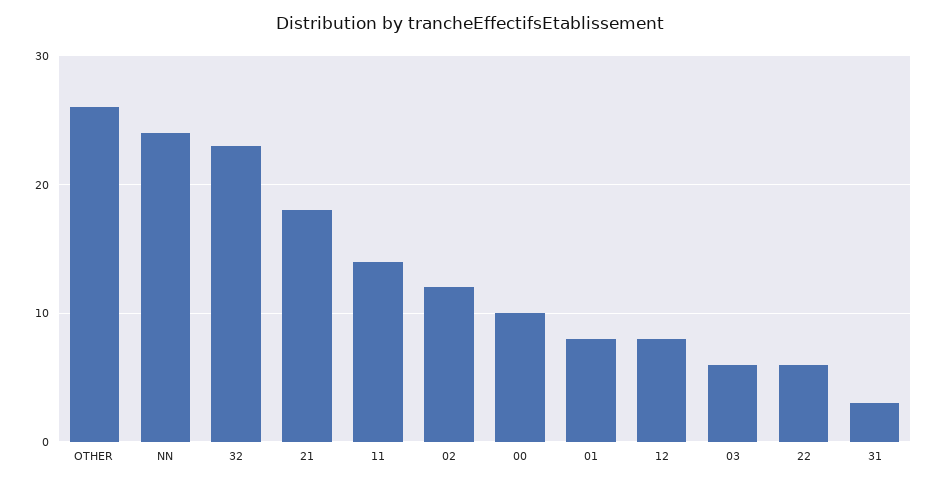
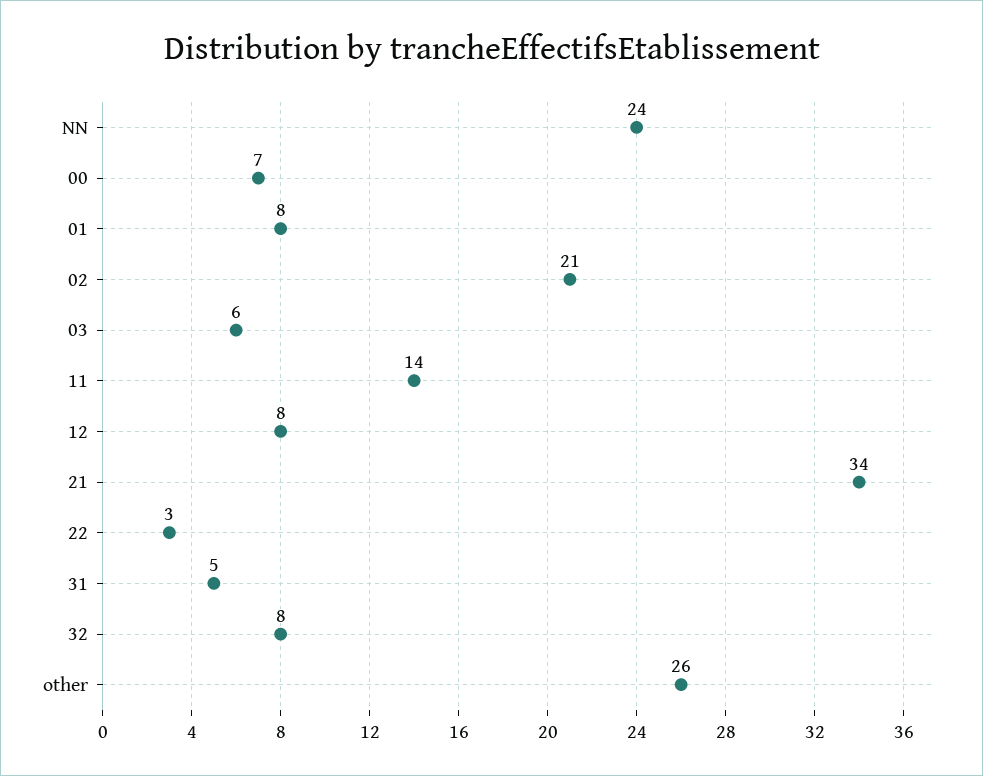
  {
    "OTHER": 26,
    "NN": 24,
-   "32": 23,
+   "32": 8,
-   "21": 18,
+   "21": 34,
    "11": 14,
-   "02": 12,
+   "02": 21,
-   "00": 10,
+   "00": 7,
    "01": 8,
    "12": 8,
    "03": 6,
-   "22": 6,
+   "22": 3,
-   "31": 3
+   "31": 5
  }

